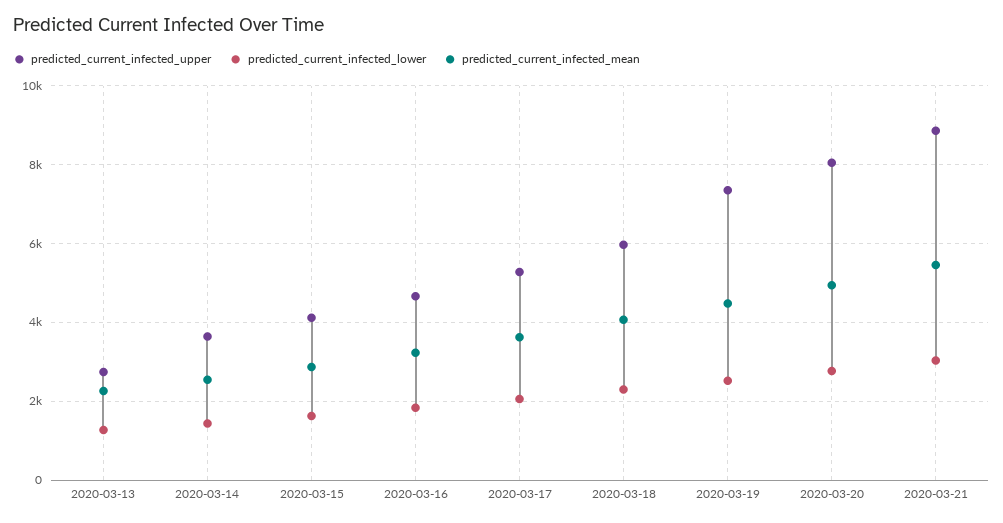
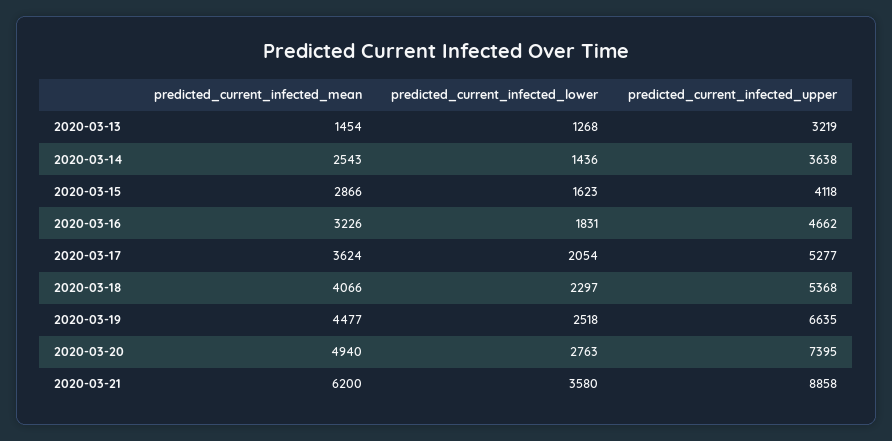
  {
    "predicted_current_infected_upper": {
-     "2020-03-13": 2800,
+     "2020-03-13": 3219,
      "2020-03-14": 3638,
      "2020-03-15": 4118,
      "2020-03-16": 4662,
      "2020-03-17": 5277,
-     "2020-03-18": 6000,
+     "2020-03-18": 5368,
-     "2020-03-19": 7400,
+     "2020-03-19": 6635,
-     "2020-03-20": 8000,
+     "2020-03-20": 7395,
      "2020-03-21": 8858
    },
    "predicted_current_infected_lower": {
      "2020-03-13": 1268,
      "2020-03-14": 1436,
      "2020-03-15": 1623,
      "2020-03-16": 1831,
      "2020-03-17": 2054,
      "2020-03-18": 2297,
      "2020-03-19": 2518,
      "2020-03-20": 2763,
-     "2020-03-21": 3000
+     "2020-03-21": 3580
    },
    "predicted_current_infected_mean": {
-     "2020-03-13": 2200,
+     "2020-03-13": 1454,
      "2020-03-14": 2543,
      "2020-03-15": 2866,
      "2020-03-16": 3226,
      "2020-03-17": 3624,
      "2020-03-18": 4066,
      "2020-03-19": 4477,
      "2020-03-20": 4940,
-     "2020-03-21": 5400
+     "2020-03-21": 6200
    }
  }

